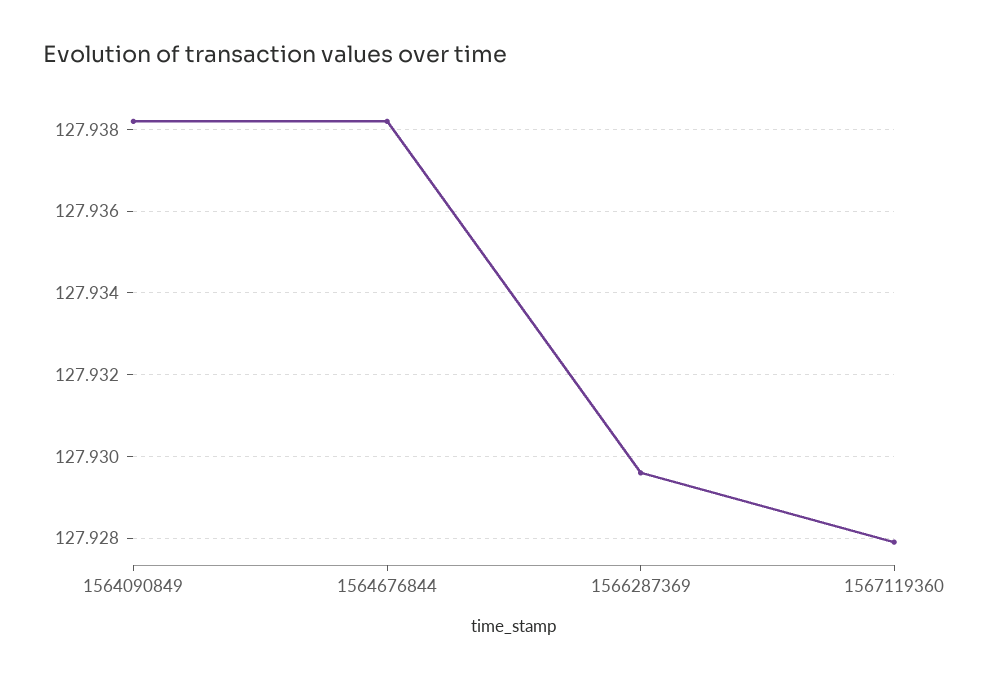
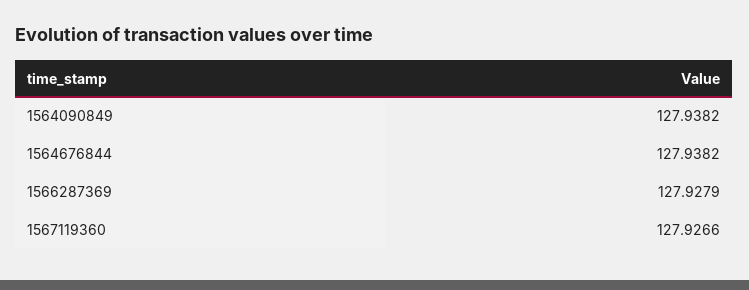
  {
    "1564090849": 127.9382,
    "1564676844": 127.9382,
-   "1566287369": 127.9295,
+   "1566287369": 127.9279,
-   "1567119360": 127.928
+   "1567119360": 127.9266
  }

